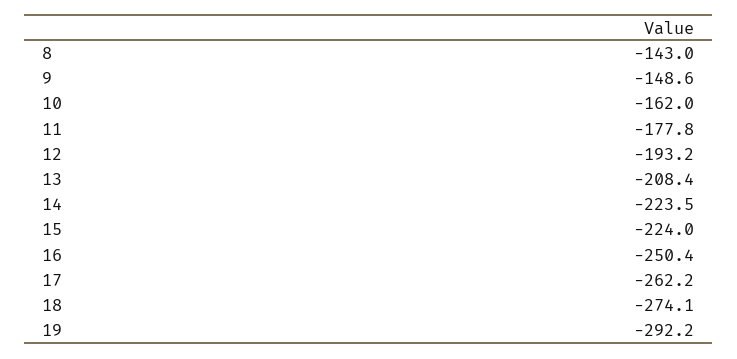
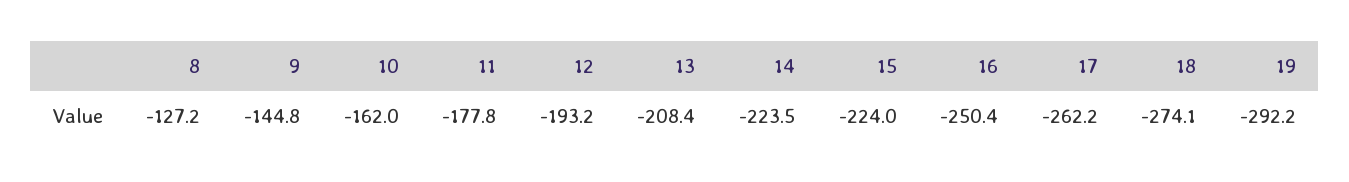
  {
-   "8": -143,
+   "8": -127.2,
-   "9": -148.6,
+   "9": -144.8,
    "10": -162,
    "11": -177.8,
    "12": -193.2,
    "13": -208.4,
    "14": -223.5,
    "15": -224,
    "16": -250.4,
    "17": -262.2,
    "18": -274.1,
    "19": -292.2
  }

